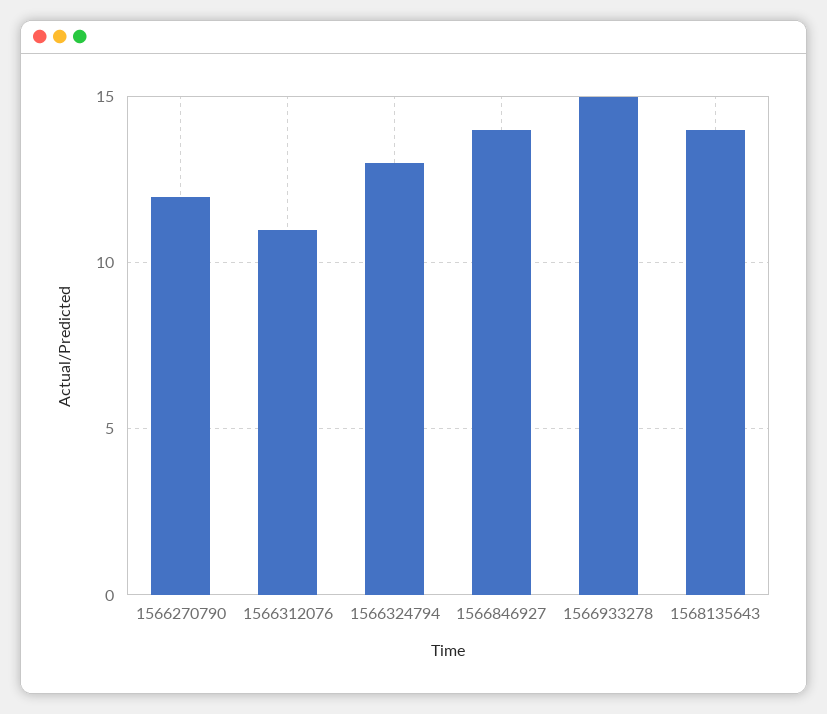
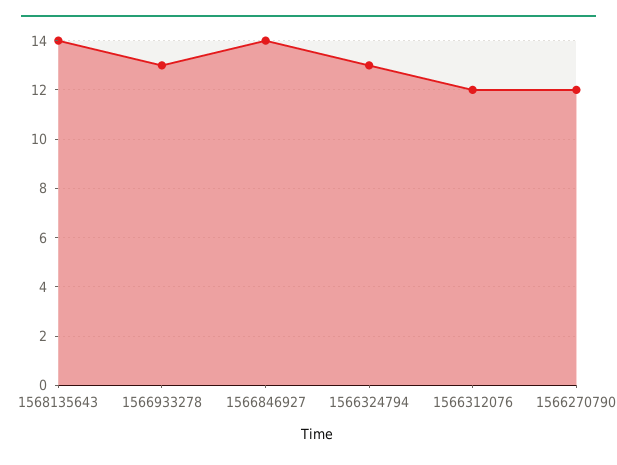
  {
    "1566270790": 12,
-   "1566312076": 11,
+   "1566312076": 12,
    "1566324794": 13,
    "1566846927": 14,
-   "1566933278": 15,
+   "1566933278": 13,
    "1568135643": 14
  }

